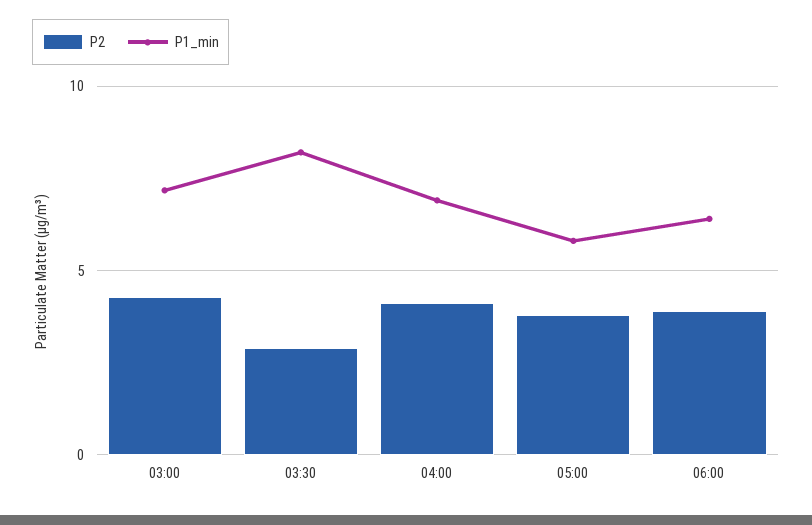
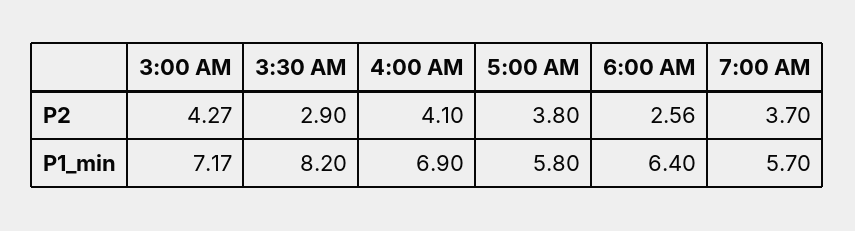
  {
    "P2": {
      "03:00": 4.27,
      "03:30": 2.9,
      "04:00": 4.1,
      "05:00": 3.8,
-     "06:00": 4
+     "06:00": 2.56,
+     "7:00 AM": 3.7
    },
    "P1_min": {
      "03:00": 7.17,
      "03:30": 8.2,
      "04:00": 6.9,
      "05:00": 5.8,
-     "06:00": 6.4
+     "06:00": 6.4,
+     "7:00 AM": 5.7
    }
  }

